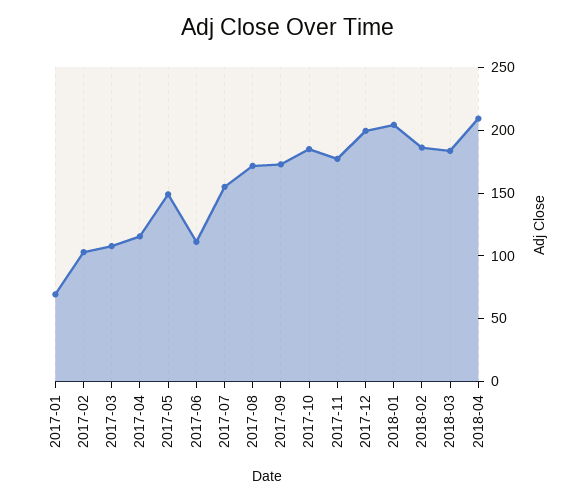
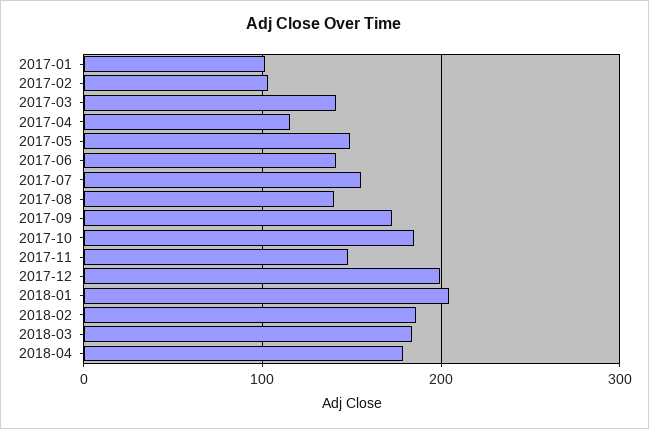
  {
-   "2017-01": 70,
+   "2017-01": 100,
    "2017-02": 100,
-   "2017-03": 110,
+   "2017-03": 140,
    "2017-04": 120,
    "2017-05": 150,
-   "2017-06": 110,
+   "2017-06": 140,
    "2017-07": 150,
-   "2017-08": 170,
+   "2017-08": 140,
    "2017-09": 170,
    "2017-10": 180,
-   "2017-11": 180,
+   "2017-11": 150,
    "2017-12": 200,
    "2018-01": 200,
    "2018-02": 190,
    "2018-03": 180,
-   "2018-04": 210
+   "2018-04": 180
  }

